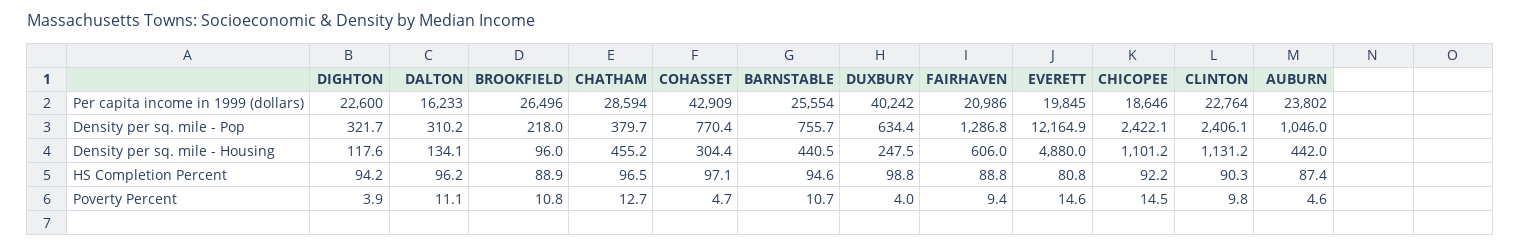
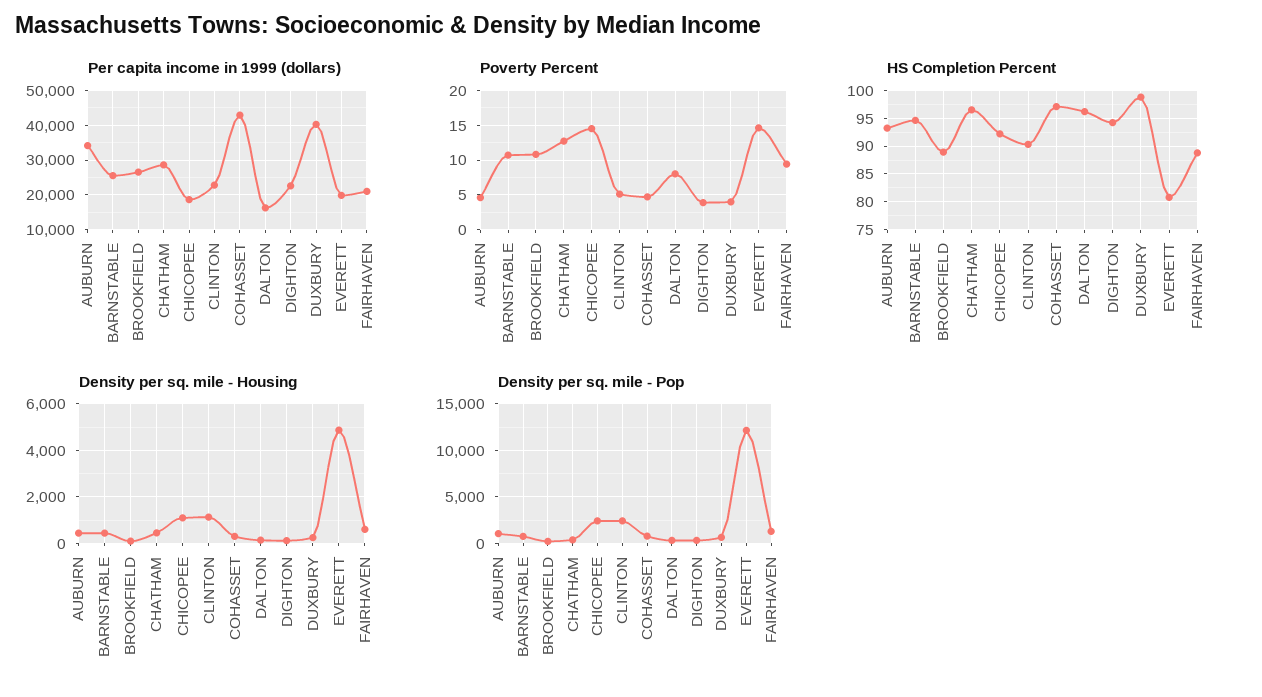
  {
    "Per capita income in 1999 (dollars)": {
      "DIGHTON": 22600,
      "DALTON": 16233,
      "BROOKFIELD": 26496,
      "CHATHAM": 28594,
      "COHASSET": 42909,
      "BARNSTABLE": 25554,
      "DUXBURY": 40242,
      "FAIRHAVEN": 20986,
      "EVERETT": 19845,
      "CHICOPEE": 18646,
      "CLINTON": 22764,
-     "AUBURN": 23802
+     "AUBURN": 34000
    },
    "Density per sq. mile - Pop": {
      "DIGHTON": 321.7,
      "DALTON": 310.2,
      "BROOKFIELD": 218,
      "CHATHAM": 379.7,
      "COHASSET": 770.4,
      "BARNSTABLE": 755.7,
      "DUXBURY": 634.4,
      "FAIRHAVEN": 1286.8,
      "EVERETT": 12164.9,
      "CHICOPEE": 2422.1,
      "CLINTON": 2406.1,
      "AUBURN": 1046
    },
    "Density per sq. mile - Housing": {
      "DIGHTON": 117.6,
      "DALTON": 134.1,
      "BROOKFIELD": 96,
      "CHATHAM": 455.2,
      "COHASSET": 304.4,
      "BARNSTABLE": 440.5,
      "DUXBURY": 247.5,
      "FAIRHAVEN": 606,
      "EVERETT": 4880,
      "CHICOPEE": 1101.2,
      "CLINTON": 1131.2,
      "AUBURN": 442
    },
    "HS Completion Percent": {
      "DIGHTON": 94.2,
      "DALTON": 96.2,
      "BROOKFIELD": 88.9,
      "CHATHAM": 96.5,
      "COHASSET": 97.1,
      "BARNSTABLE": 94.6,
      "DUXBURY": 98.8,
      "FAIRHAVEN": 88.8,
      "EVERETT": 80.8,
      "CHICOPEE": 92.2,
      "CLINTON": 90.3,
-     "AUBURN": 87.4
+     "AUBURN": 92.5
    },
    "Poverty Percent": {
      "DIGHTON": 3.9,
-     "DALTON": 11.1,
+     "DALTON": 8,
      "BROOKFIELD": 10.8,
      "CHATHAM": 12.7,
      "COHASSET": 4.7,
      "BARNSTABLE": 10.7,
      "DUXBURY": 4,
      "FAIRHAVEN": 9.4,
      "EVERETT": 14.6,
      "CHICOPEE": 14.5,
-     "CLINTON": 9.8,
+     "CLINTON": 5,
      "AUBURN": 4.6
    }
  }

